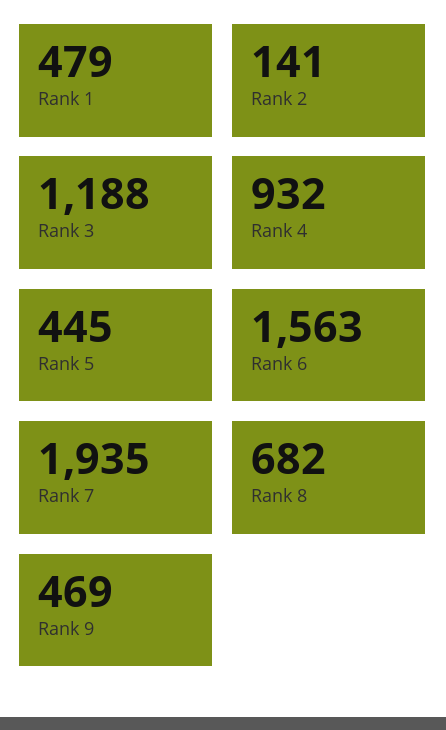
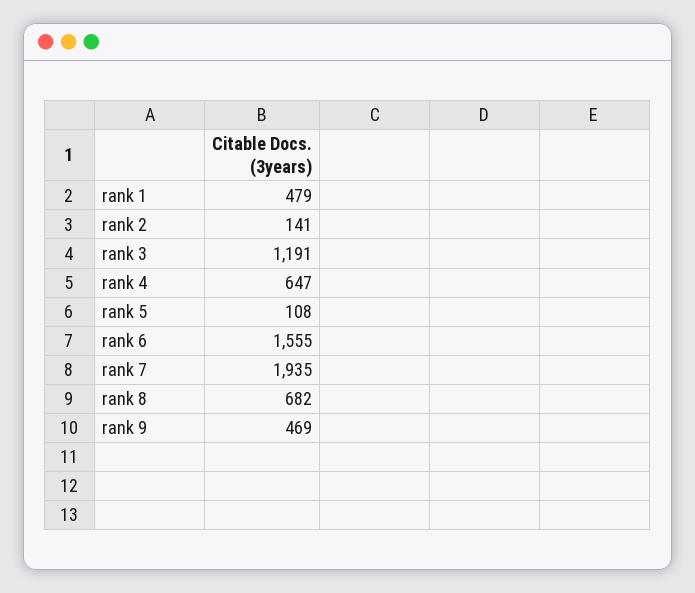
  {
    "Rank 1": 479,
    "Rank 2": 141,
-   "Rank 3": 1188,
+   "Rank 3": 1191,
-   "Rank 4": 932,
+   "Rank 4": 647,
-   "Rank 5": 445,
+   "Rank 5": 108,
-   "Rank 6": 1563,
+   "Rank 6": 1555,
    "Rank 7": 1935,
    "Rank 8": 682,
    "Rank 9": 469
  }

